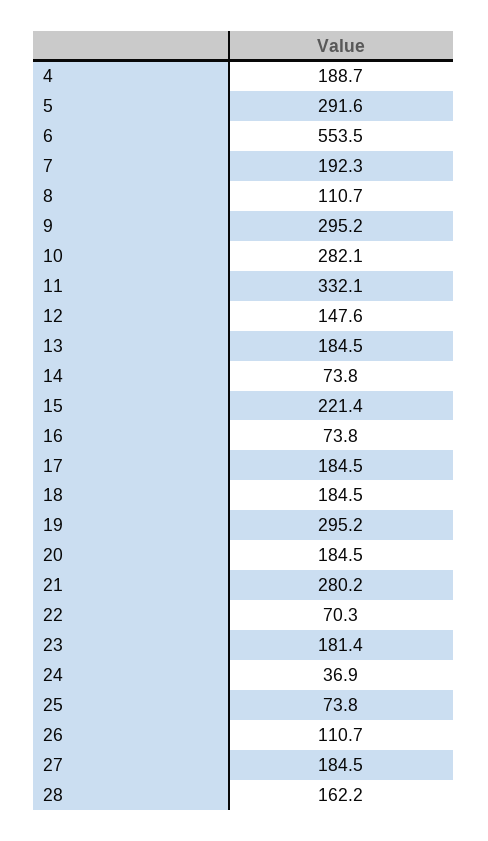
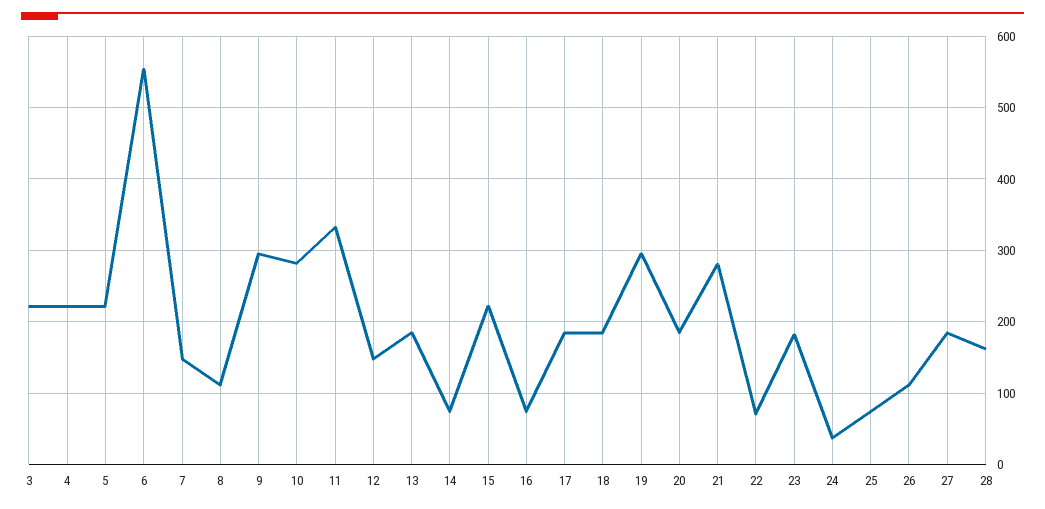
  {
-   "4": 188.7,
+   "4": 220,
-   "5": 291.6,
+   "5": 220,
    "6": 553.5,
-   "7": 192.3,
+   "7": 150,
    "8": 110.7,
    "9": 295.2,
    "10": 282.1,
    "11": 332.1,
    "12": 147.6,
    "13": 184.5,
    "14": 73.8,
    "15": 221.4,
    "16": 73.8,
    "17": 184.5,
    "18": 184.5,
    "19": 295.2,
    "20": 184.5,
    "21": 280.2,
    "22": 70.3,
    "23": 181.4,
    "24": 36.9,
    "25": 73.8,
    "26": 110.7,
    "27": 184.5,
-   "28": 162.2
+   "28": 162.2,
+   "3": 220
  }

